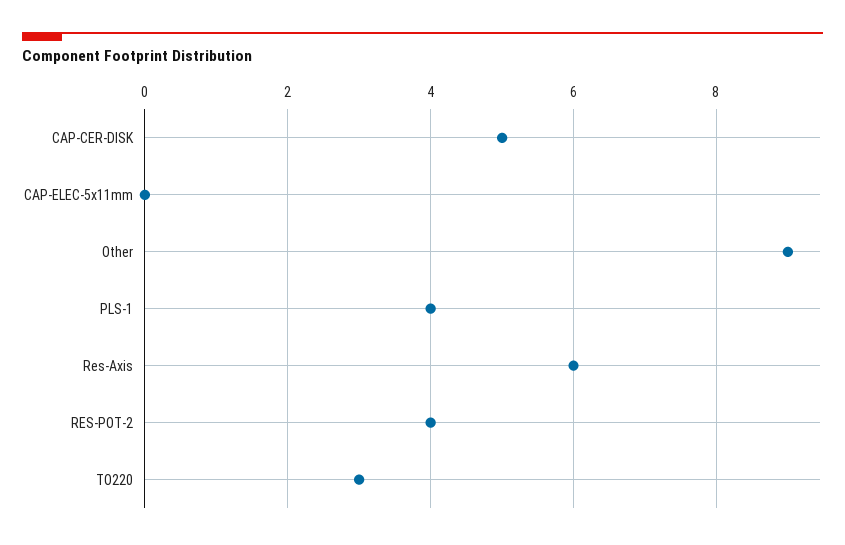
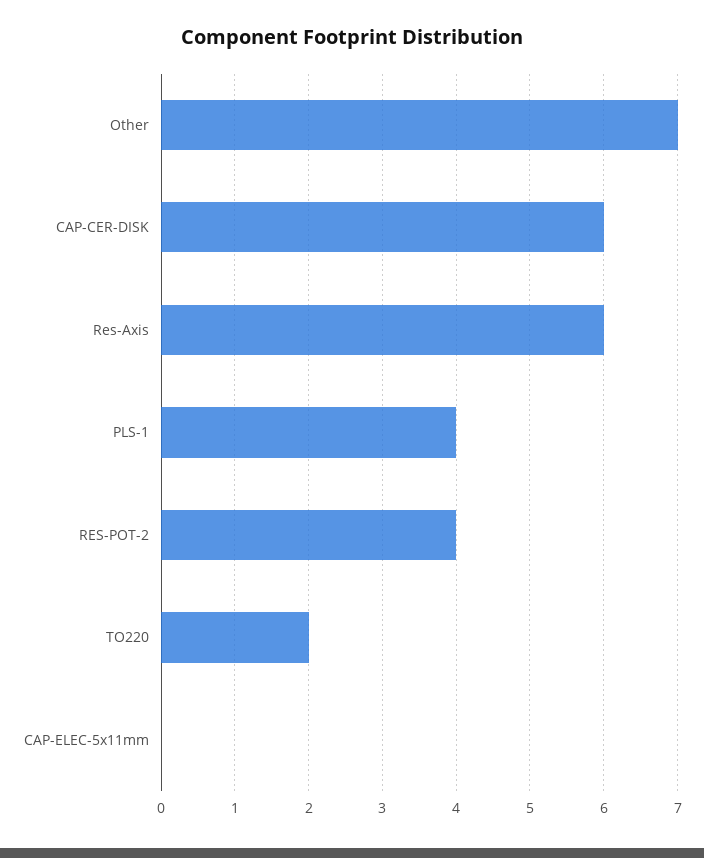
  {
-   "CAP-CER-DISK": 5,
+   "CAP-CER-DISK": 6,
    "CAP-ELEC-5x11mm": 0,
-   "Other": 9,
+   "Other": 7,
    "PLS-1": 4,
    "Res-Axis": 6,
    "RES-POT-2": 4,
-   "TO220": 3
+   "TO220": 2
  }

